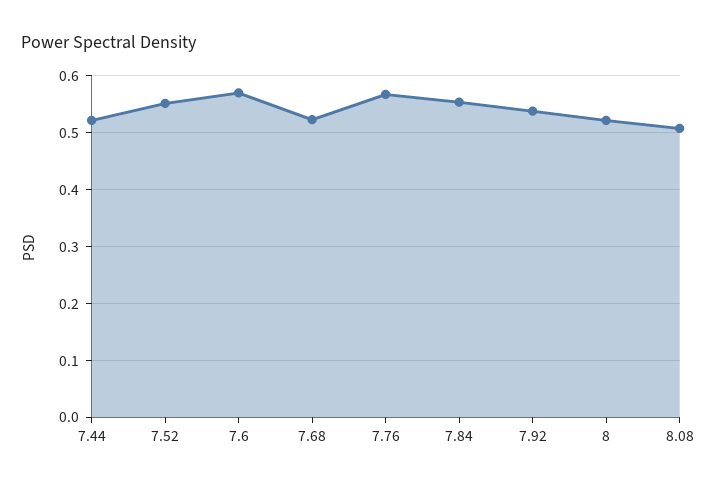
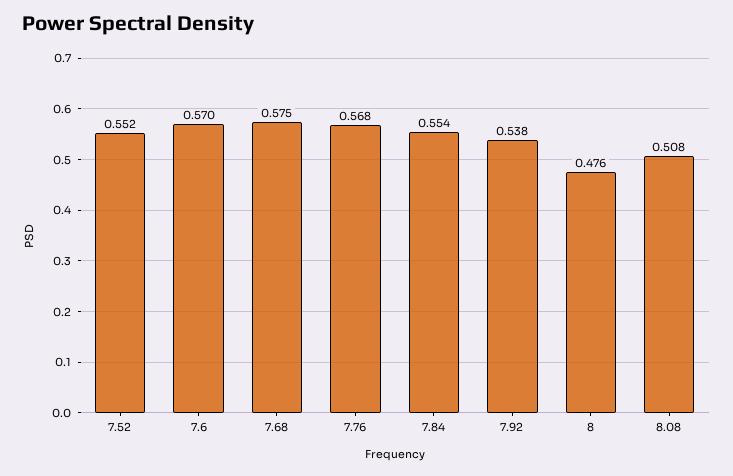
  {
-   "7.44": 0.52,
    "7.52": 0.552,
    "7.6": 0.57,
-   "7.68": 0.52,
+   "7.68": 0.575,
    "7.76": 0.568,
    "7.84": 0.554,
    "7.92": 0.538,
-   "8": 0.52,
+   "8": 0.476,
    "8.08": 0.508
  }

